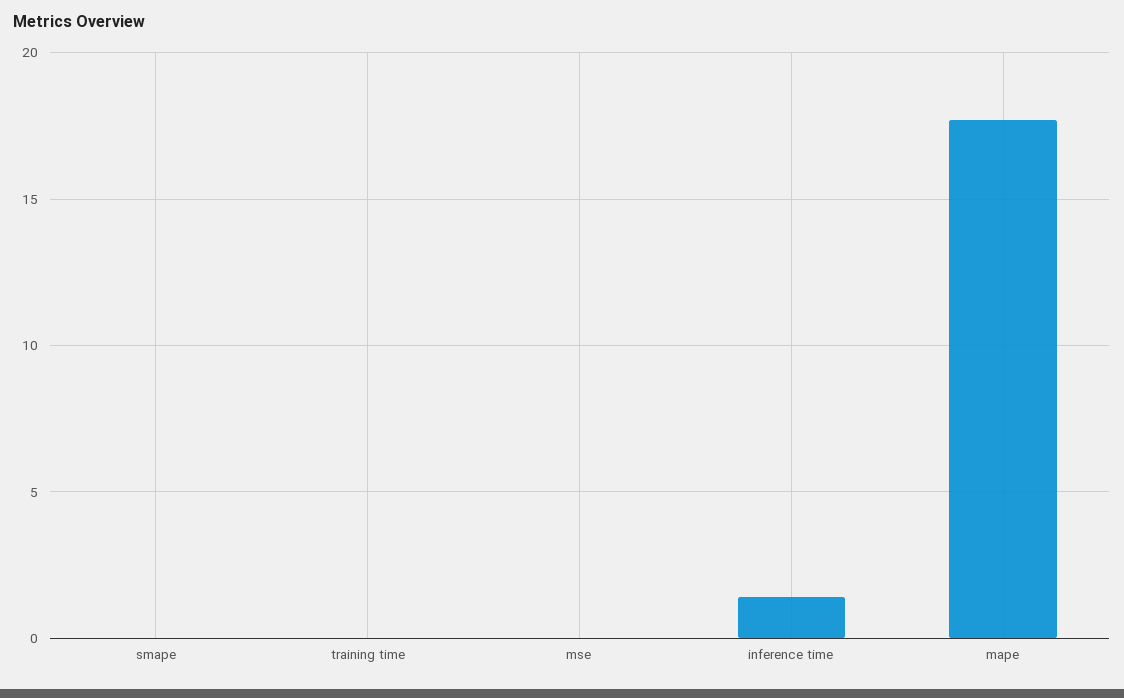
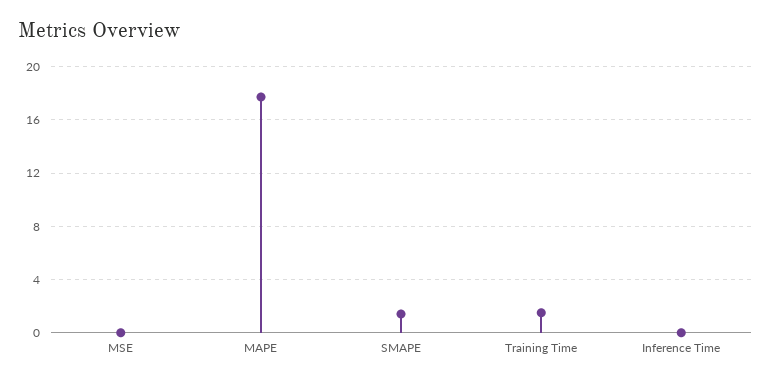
  {
-   "smape": 0,
+   "smape": 1.5,
-   "training time": 0,
+   "training time": 1.5,
    "mse": 0,
-   "inference time": 1.5,
+   "inference time": 0,
    "mape": 17.5
  }

